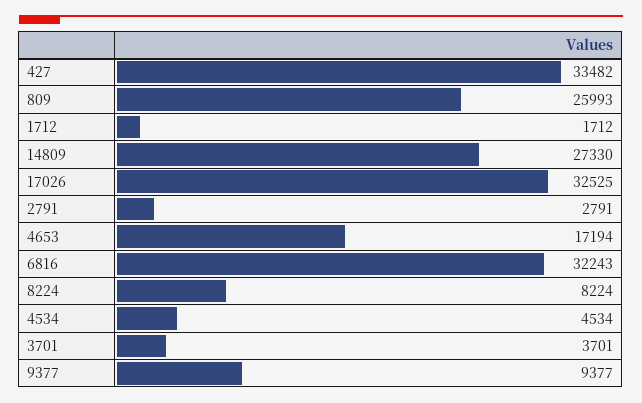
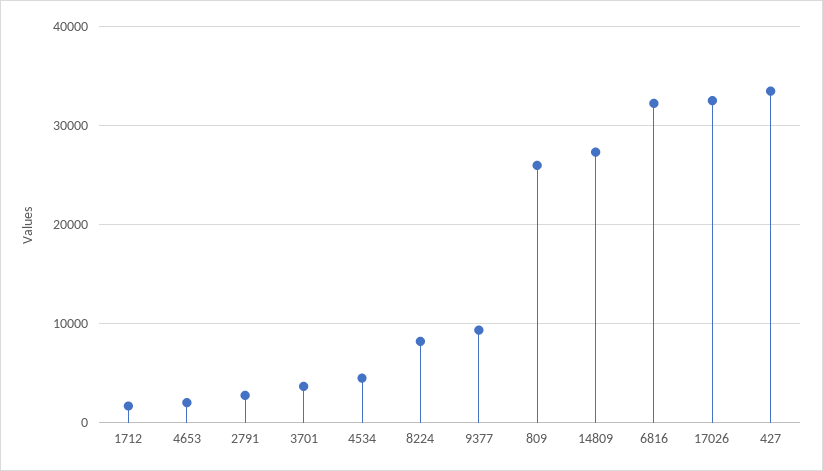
  {
    "427": 33482,
    "809": 25993,
    "1712": 1712,
    "14809": 27330,
    "17026": 32525,
    "2791": 2791,
-   "4653": 17194,
+   "4653": 2000,
    "6816": 32243,
    "8224": 8224,
    "4534": 4534,
    "3701": 3701,
    "9377": 9377
  }

